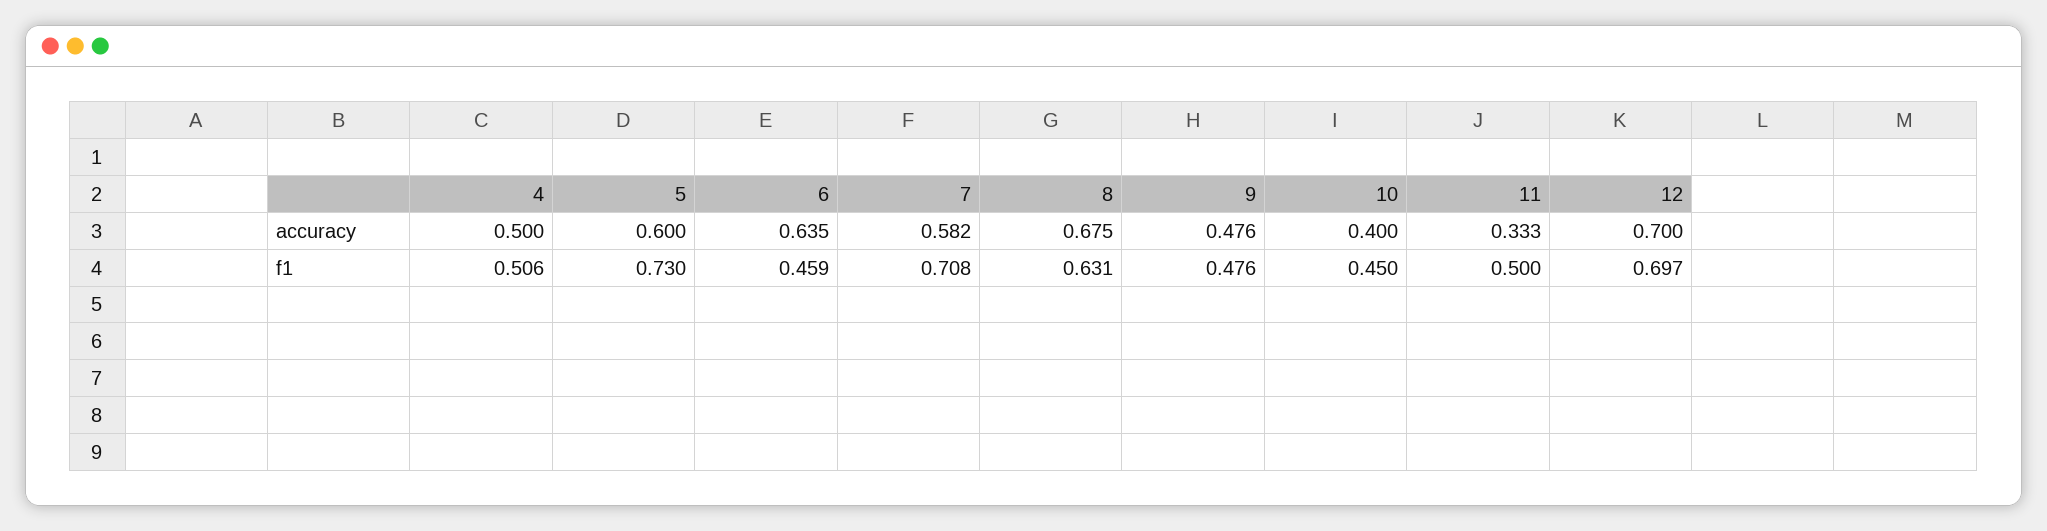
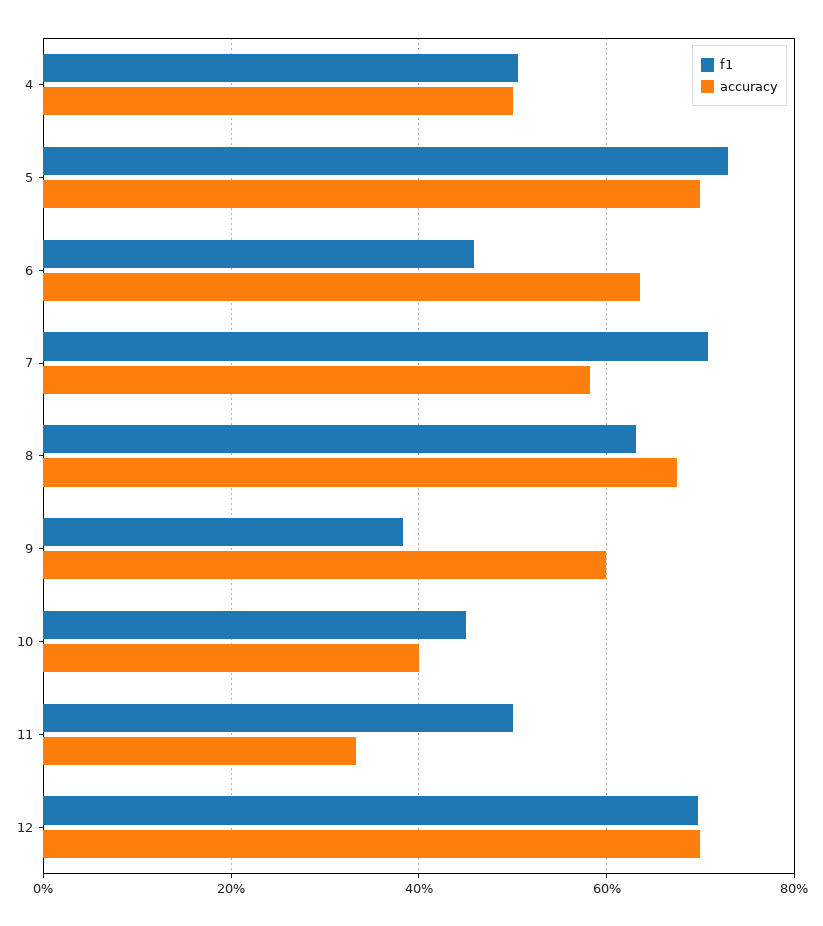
  {
    "accuracy": {
      "4": 0.5,
-     "5": 0.6,
+     "5": 0.7,
      "6": 0.635,
      "7": 0.582,
      "8": 0.675,
-     "9": 0.476,
+     "9": 0.6,
      "10": 0.4,
      "11": 0.333,
      "12": 0.7
    },
    "f1": {
      "4": 0.506,
      "5": 0.73,
      "6": 0.459,
      "7": 0.708,
      "8": 0.631,
-     "9": 0.476,
+     "9": 0.38,
      "10": 0.45,
      "11": 0.5,
      "12": 0.697
    }
  }

